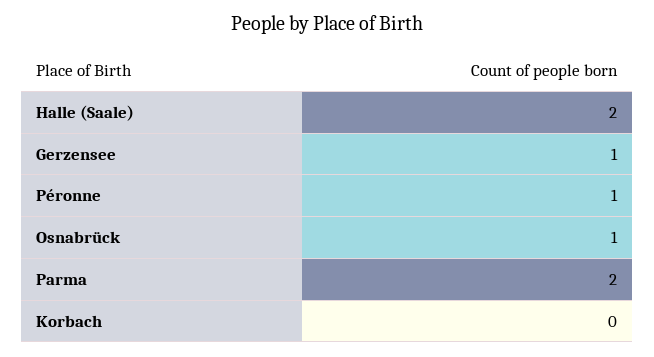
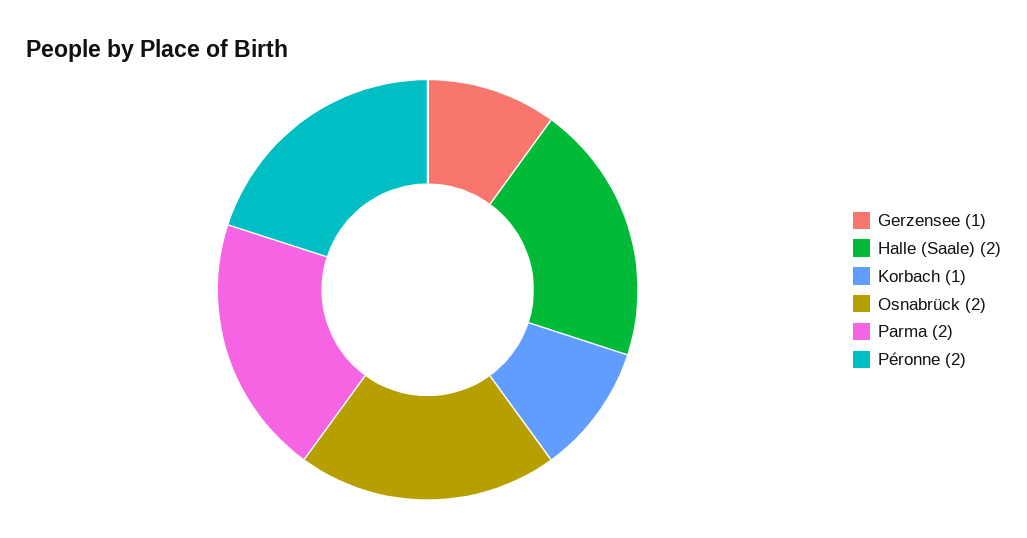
  {
    "Halle (Saale)": 2,
    "Gerzensee": 1,
-   "Péronne": 1,
+   "Péronne": 2,
-   "Osnabrück": 1,
+   "Osnabrück": 2,
    "Parma": 2,
-   "Korbach": 0
+   "Korbach": 1
  }

